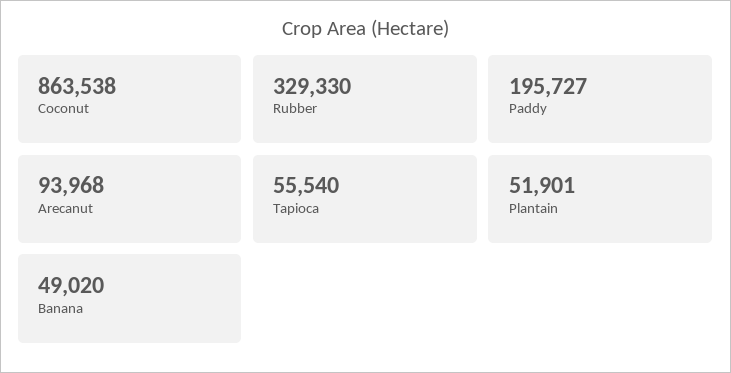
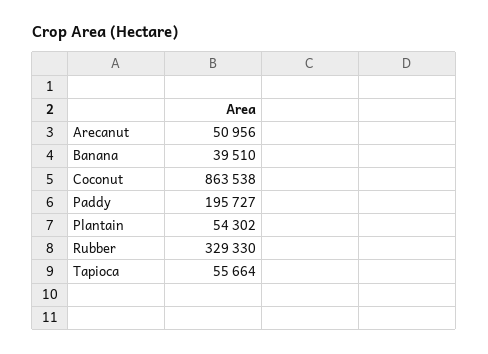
  {
    "Coconut": 863538,
    "Rubber": 329330,
    "Paddy": 195727,
-   "Arecanut": 93968,
+   "Arecanut": 50956,
-   "Tapioca": 55540,
+   "Tapioca": 55664,
-   "Plantain": 51901,
+   "Plantain": 54302,
-   "Banana": 49020
+   "Banana": 39510
  }

